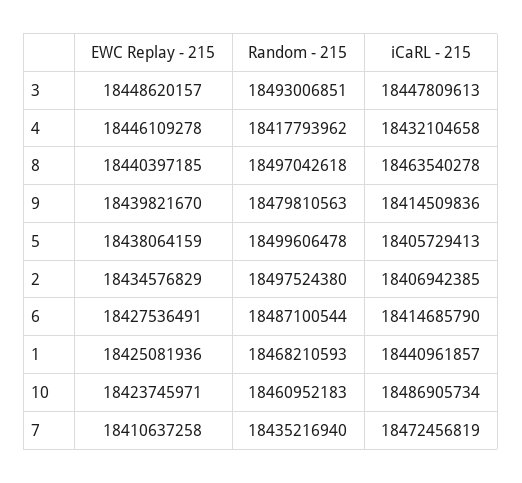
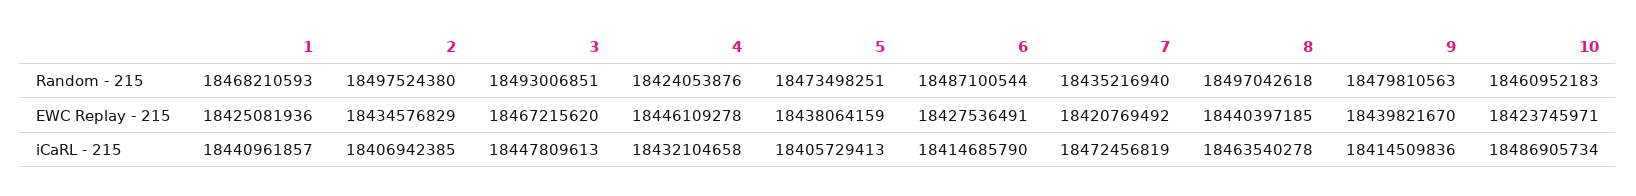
  {
    "EWC Replay - 215": {
-     "3": 18448620157,
+     "3": 18467215620,
      "4": 18446109278,
      "8": 18440397185,
      "9": 18439821670,
      "5": 18438064159,
      "2": 18434576829,
      "6": 18427536491,
      "1": 18425081936,
      "10": 18423745971,
-     "7": 18410637258
+     "7": 18420769492
    },
    "Random - 215": {
      "3": 18493006851,
-     "4": 18417793962,
+     "4": 18424053876,
      "8": 18497042618,
      "9": 18479810563,
-     "5": 18499606478,
+     "5": 18473498251,
      "2": 18497524380,
      "6": 18487100544,
      "1": 18468210593,
      "10": 18460952183,
      "7": 18435216940
    },
    "iCaRL - 215": {
      "3": 18447809613,
      "4": 18432104658,
      "8": 18463540278,
      "9": 18414509836,
      "5": 18405729413,
      "2": 18406942385,
      "6": 18414685790,
      "1": 18440961857,
      "10": 18486905734,
      "7": 18472456819
    }
  }

